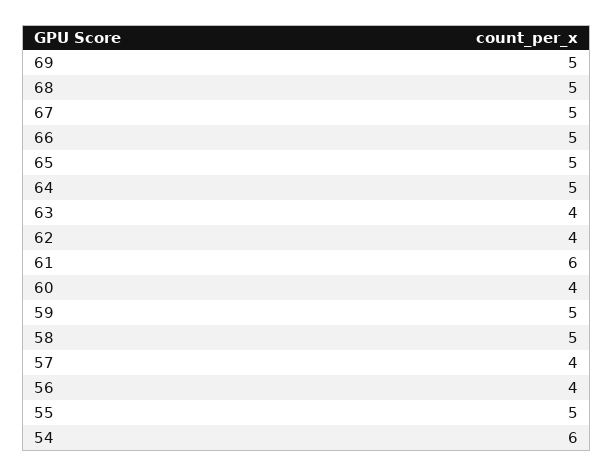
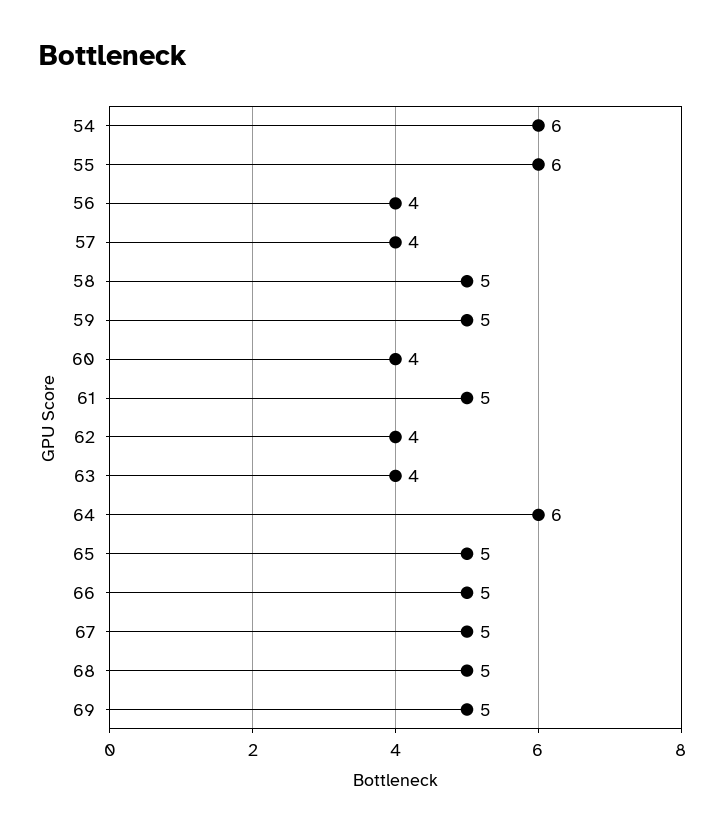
  {
    "69": 5,
    "68": 5,
    "67": 5,
    "66": 5,
    "65": 5,
-   "64": 5,
+   "64": 6,
    "63": 4,
    "62": 4,
-   "61": 6,
+   "61": 5,
    "60": 4,
    "59": 5,
    "58": 5,
    "57": 4,
    "56": 4,
-   "55": 5,
+   "55": 6,
    "54": 6
  }

